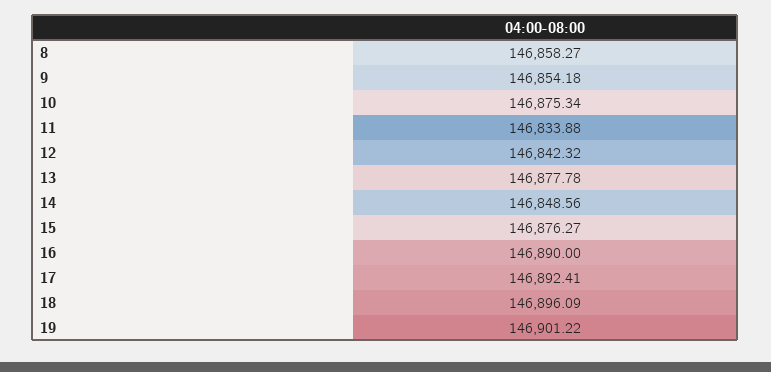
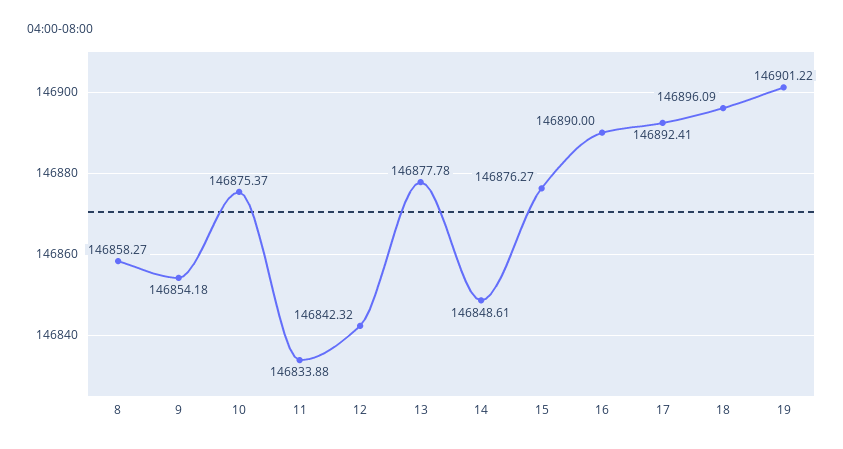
  {
    "8": 146858.27,
    "9": 146854.18,
-   "10": 146875.34,
+   "10": 146875.37,
    "11": 146833.88,
    "12": 146842.32,
    "13": 146877.78,
-   "14": 146848.56,
+   "14": 146848.61,
    "15": 146876.27,
    "16": 146890,
    "17": 146892.41,
    "18": 146896.09,
    "19": 146901.22
  }

